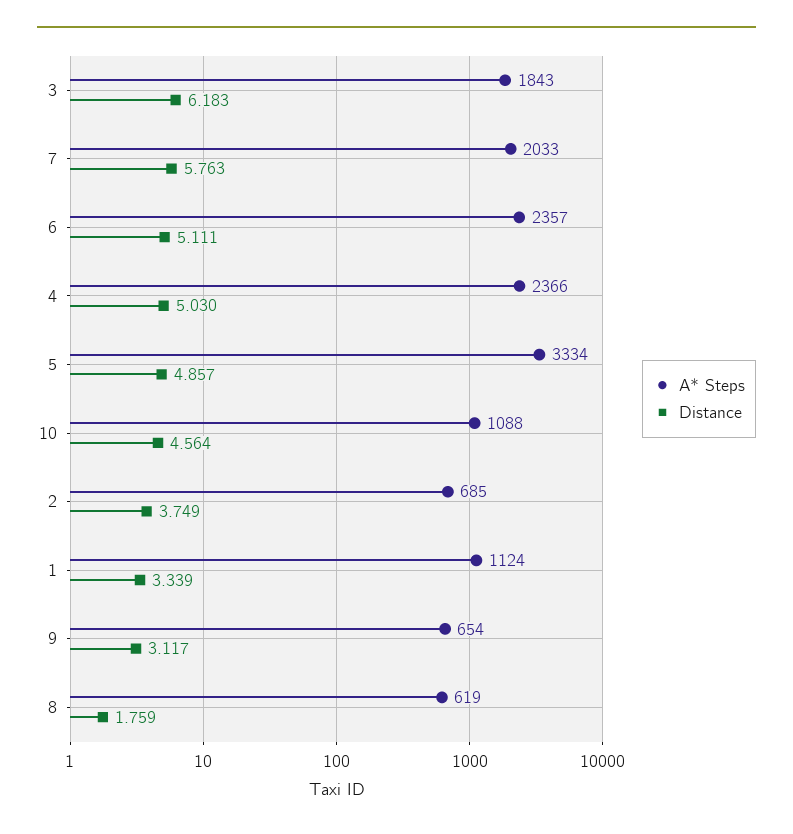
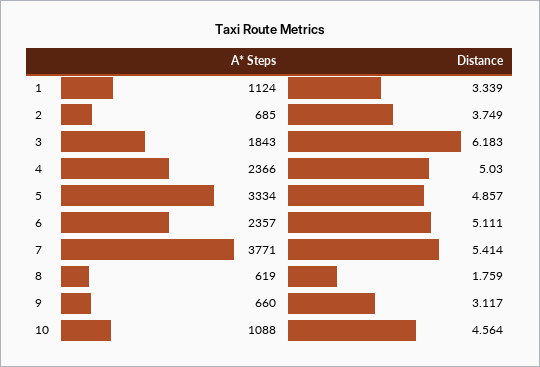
  {
    "A* Steps": {
      "3": 1843,
-     "7": 2033,
+     "7": 3771,
      "6": 2357,
      "4": 2366,
      "5": 3334,
      "10": 1088,
      "2": 685,
      "1": 1124,
-     "9": 654,
+     "9": 660,
      "8": 619
    },
    "Distance": {
      "3": 6.183,
-     "7": 5.763,
+     "7": 5.414,
      "6": 5.111,
      "4": 5.03,
      "5": 4.857,
      "10": 4.564,
      "2": 3.749,
      "1": 3.339,
      "9": 3.117,
      "8": 1.759
    }
  }

